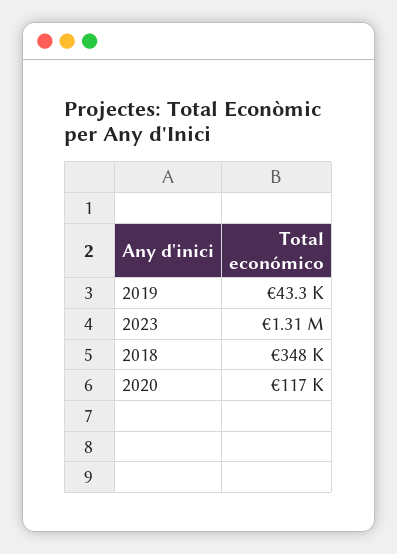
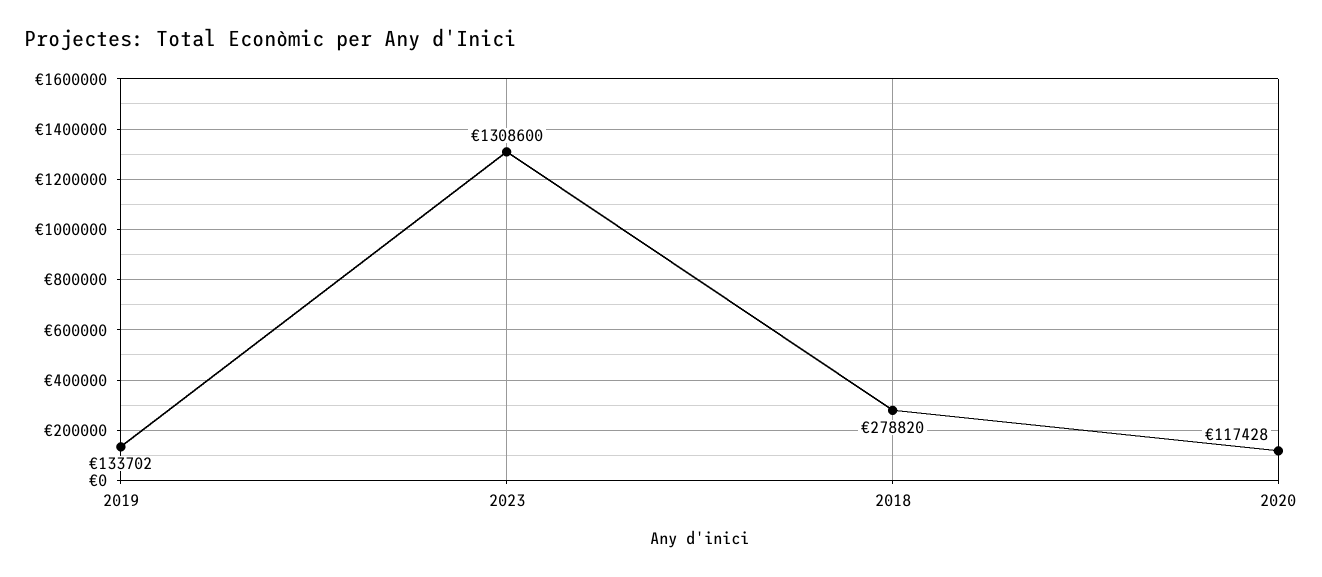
  {
-   "2019": 43300,
+   "2019": 133702,
    "2023": 1308600,
-   "2018": 348000,
+   "2018": 278820,
    "2020": 117428
  }

